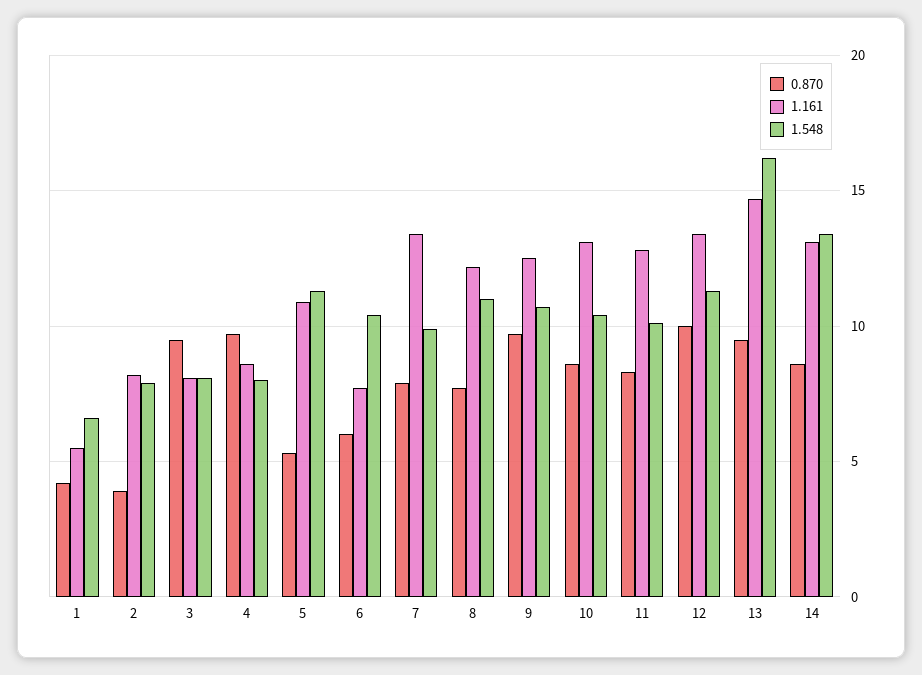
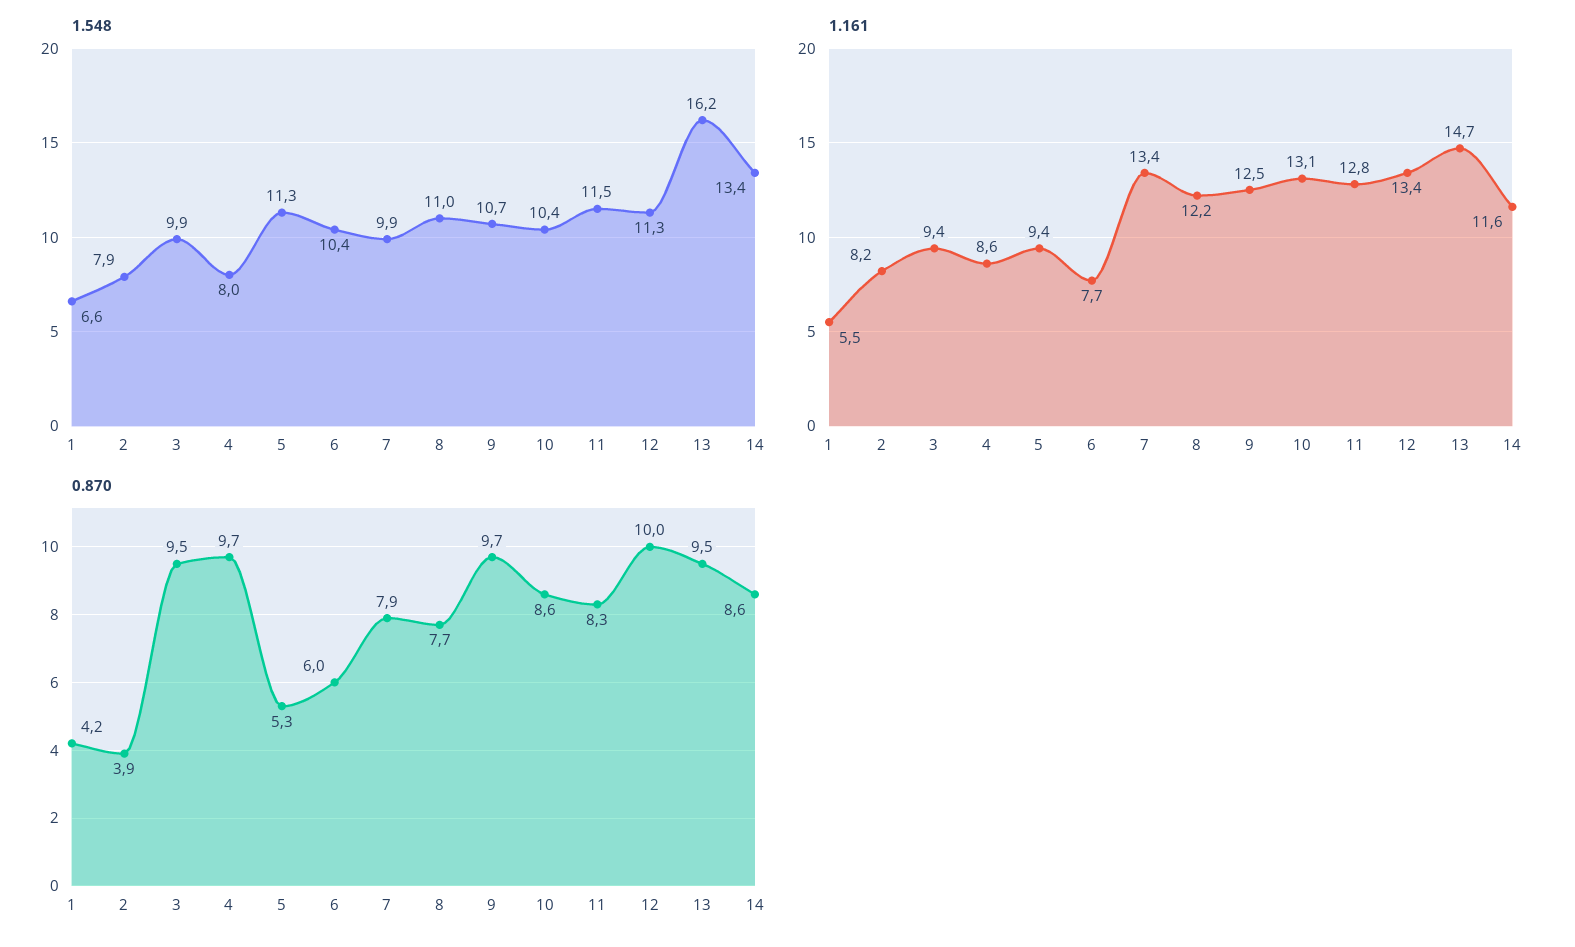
  {
    "0.870": {
      "1": 4.2,
      "2": 3.9,
      "3": 9.5,
      "4": 9.7,
      "5": 5.3,
      "6": 6,
      "7": 7.9,
      "8": 7.7,
      "9": 9.7,
      "10": 8.6,
      "11": 8.3,
      "12": 10,
      "13": 9.5,
      "14": 8.6
    },
    "1.161": {
      "1": 5.5,
      "2": 8.2,
-     "3": 8,
+     "3": 9.4,
      "4": 8.6,
-     "5": 11,
+     "5": 9.4,
      "6": 7.7,
      "7": 13.4,
      "8": 12.2,
      "9": 12.5,
      "10": 13.1,
      "11": 12.8,
      "12": 13.4,
      "13": 14.7,
-     "14": 13
+     "14": 11.6
    },
    "1.548": {
      "1": 6.6,
      "2": 7.9,
-     "3": 8,
+     "3": 9.9,
      "4": 8,
      "5": 11.3,
      "6": 10.4,
      "7": 9.9,
      "8": 11,
      "9": 10.7,
      "10": 10.4,
-     "11": 10,
+     "11": 11.5,
      "12": 11.3,
      "13": 16.2,
      "14": 13.4
    }
  }

